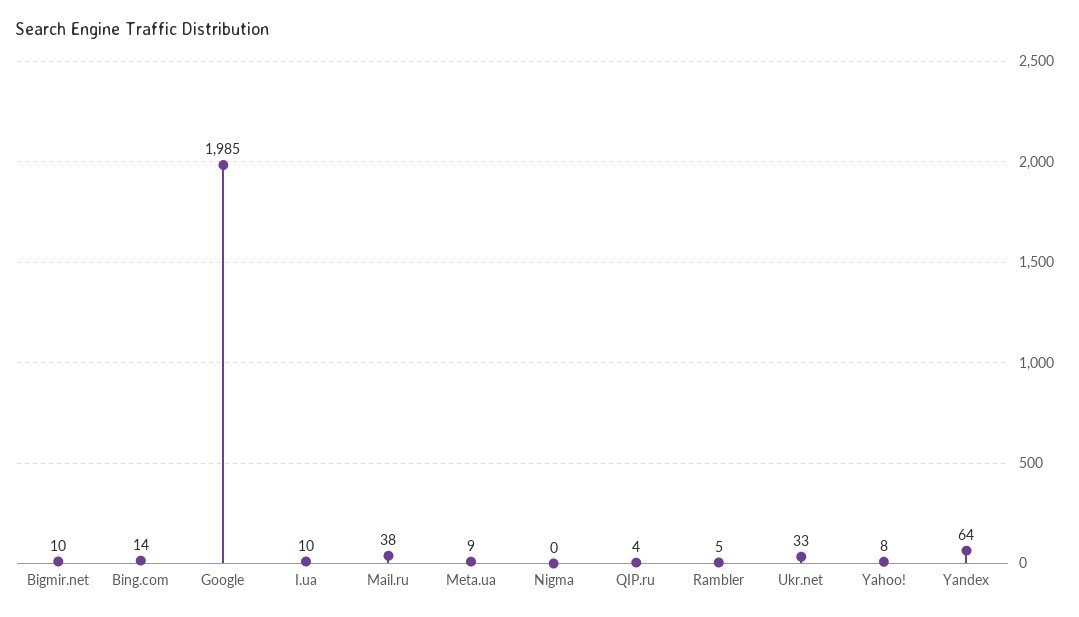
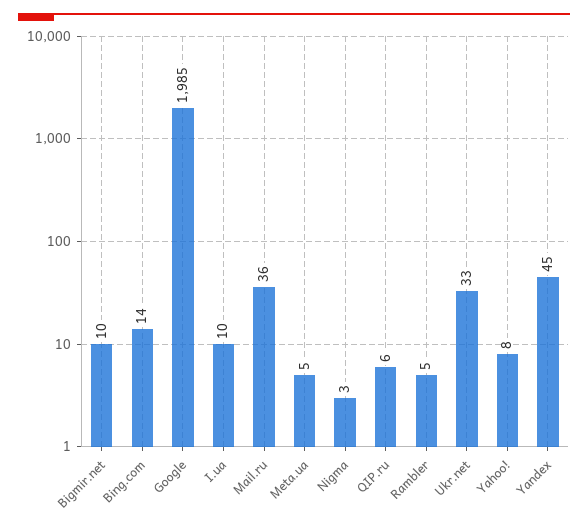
  {
    "Bigmir.net": 10,
    "Bing.com": 14,
    "Google": 1985,
    "I.ua": 10,
-   "Mail.ru": 38,
+   "Mail.ru": 36,
-   "Meta.ua": 9,
+   "Meta.ua": 5,
-   "Nigma": 0,
+   "Nigma": 3,
-   "QIP.ru": 4,
+   "QIP.ru": 6,
    "Rambler": 5,
    "Ukr.net": 33,
    "Yahoo!": 8,
-   "Yandex": 64
+   "Yandex": 45
  }

